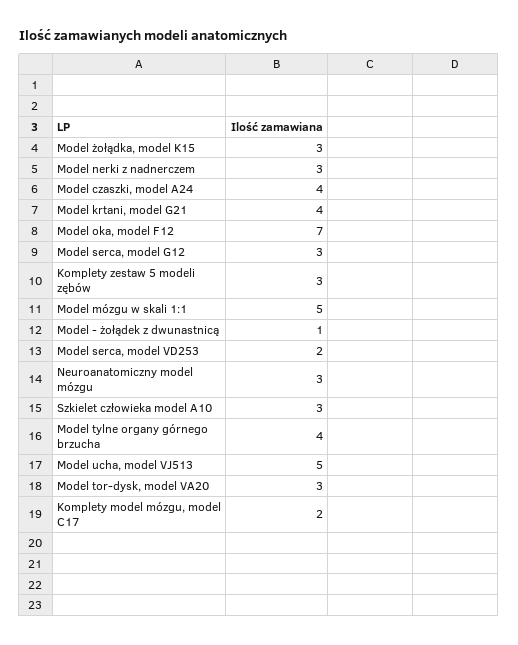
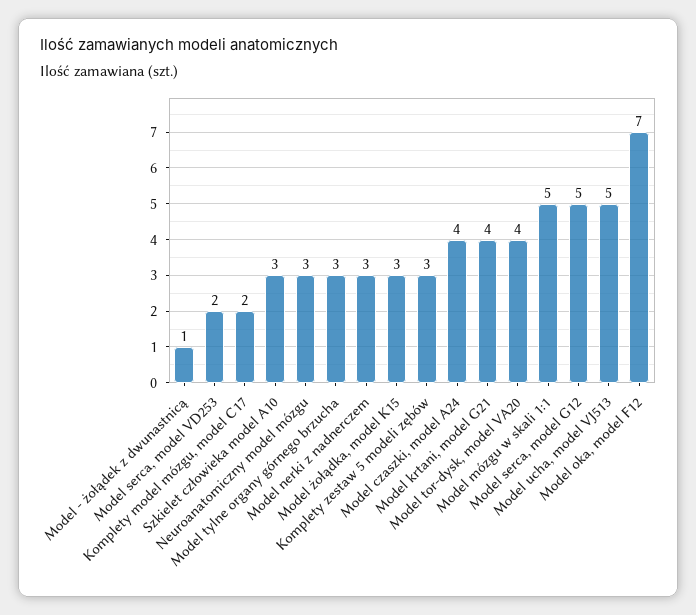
  {
    "Model żołądka, model K15": 3,
    "Model nerki z nadnerczem": 3,
    "Model czaszki, model A24": 4,
    "Model krtani, model G21": 4,
    "Model oka, model F12": 7,
-   "Model serca, model G12": 3,
+   "Model serca, model G12": 5,
    "Komplety zestaw 5 modeli zębów": 3,
    "Model mózgu w skali 1:1": 5,
    "Model - żołądek z dwunastnicą": 1,
    "Model serca, model VD253": 2,
    "Neuroanatomiczny model mózgu": 3,
    "Szkielet człowieka model A10": 3,
-   "Model tylne organy górnego brzucha": 4,
+   "Model tylne organy górnego brzucha": 3,
    "Model ucha, model VJ513": 5,
-   "Model tor-dysk, model VA20": 3,
+   "Model tor-dysk, model VA20": 4,
    "Komplety model mózgu, model C17": 2
  }

